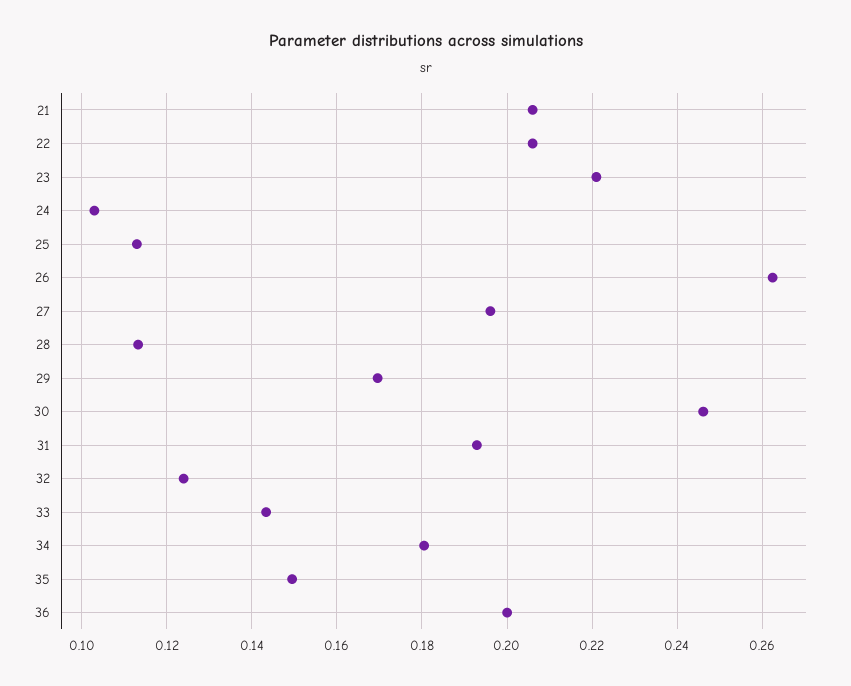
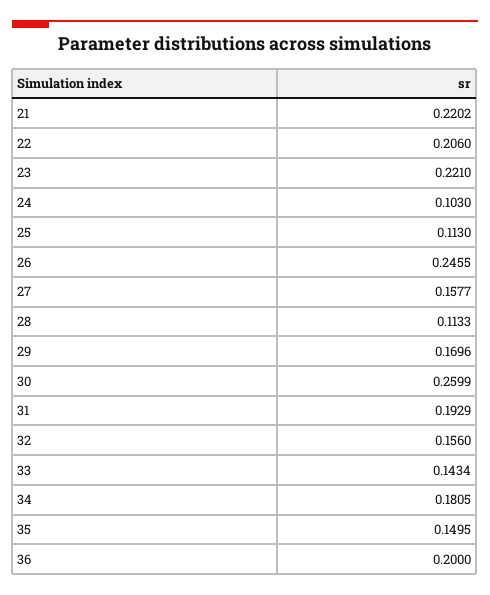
  {
-   "21": 0.206,
+   "21": 0.2202,
    "22": 0.206,
    "23": 0.221,
    "24": 0.103,
    "25": 0.113,
-   "26": 0.262,
+   "26": 0.2455,
-   "27": 0.196,
+   "27": 0.1577,
    "28": 0.1133,
    "29": 0.1696,
-   "30": 0.246,
+   "30": 0.2599,
    "31": 0.1929,
-   "32": 0.124,
+   "32": 0.156,
    "33": 0.1434,
    "34": 0.1805,
    "35": 0.1495,
    "36": 0.2
  }

